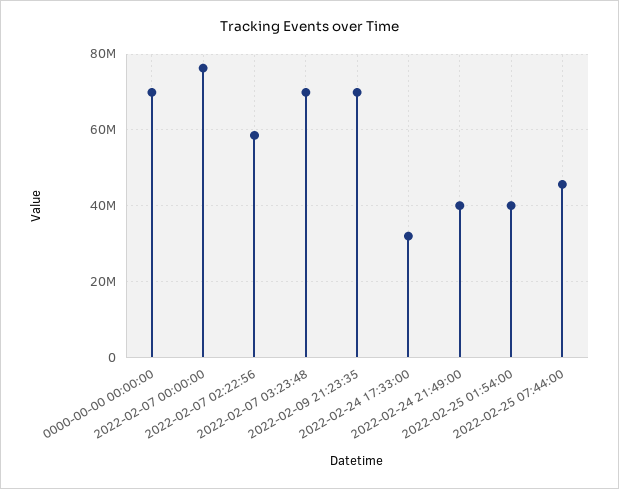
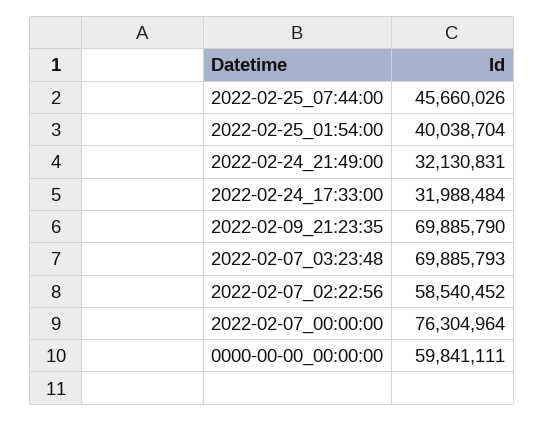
  {
-   "0000-00-00 00:00:00": 70000000,
+   "0000-00-00 00:00:00": 59841111,
    "2022-02-07 00:00:00": 76304964,
    "2022-02-07 02:22:56": 58540452,
    "2022-02-07 03:23:48": 69885793,
    "2022-02-09 21:23:35": 69885790,
    "2022-02-24 17:33:00": 31988484,
-   "2022-02-24 21:49:00": 40000000,
+   "2022-02-24 21:49:00": 32130831,
    "2022-02-25 01:54:00": 40038704,
    "2022-02-25 07:44:00": 45660026
  }

